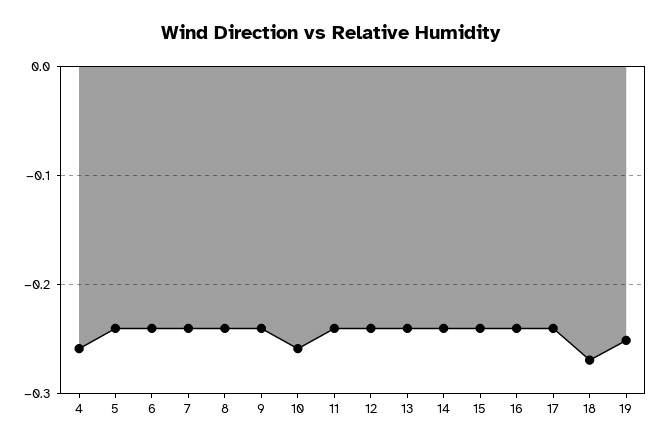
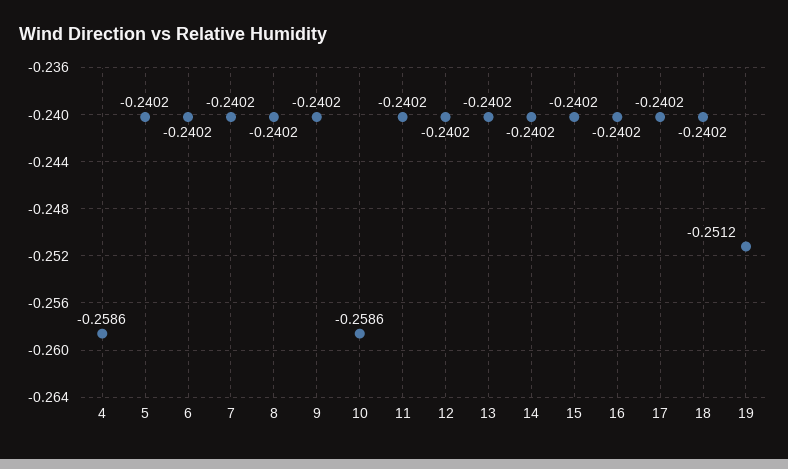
  {
    "4": -0.2586,
    "5": -0.2402,
    "6": -0.2402,
    "7": -0.2402,
    "8": -0.2402,
    "9": -0.2402,
    "10": -0.2586,
    "11": -0.2402,
    "12": -0.2402,
    "13": -0.2402,
    "14": -0.2402,
    "15": -0.2402,
    "16": -0.2402,
    "17": -0.2402,
-   "18": -0.27,
+   "18": -0.2402,
    "19": -0.2512
  }

